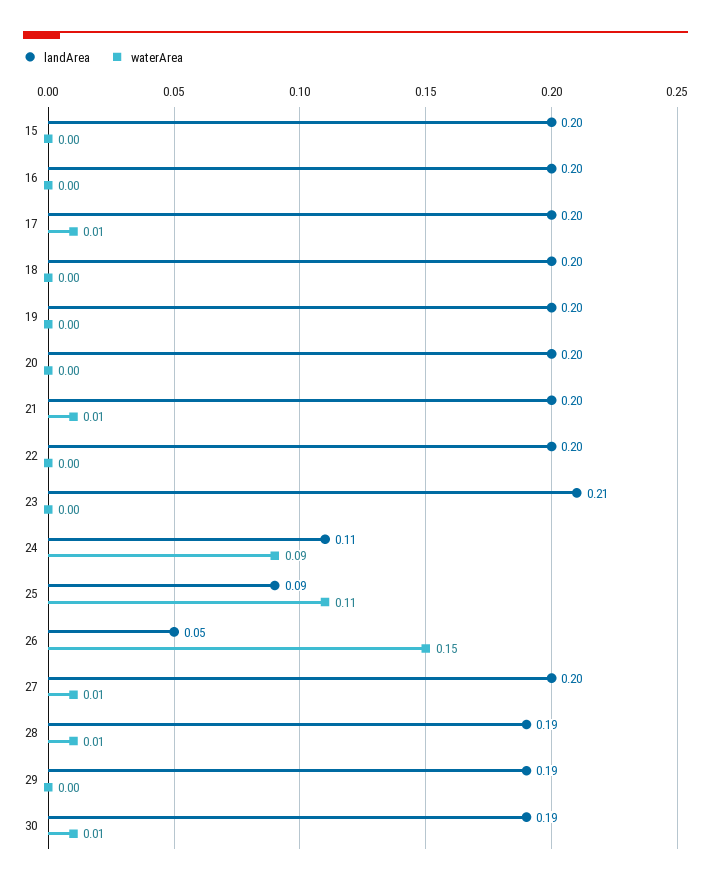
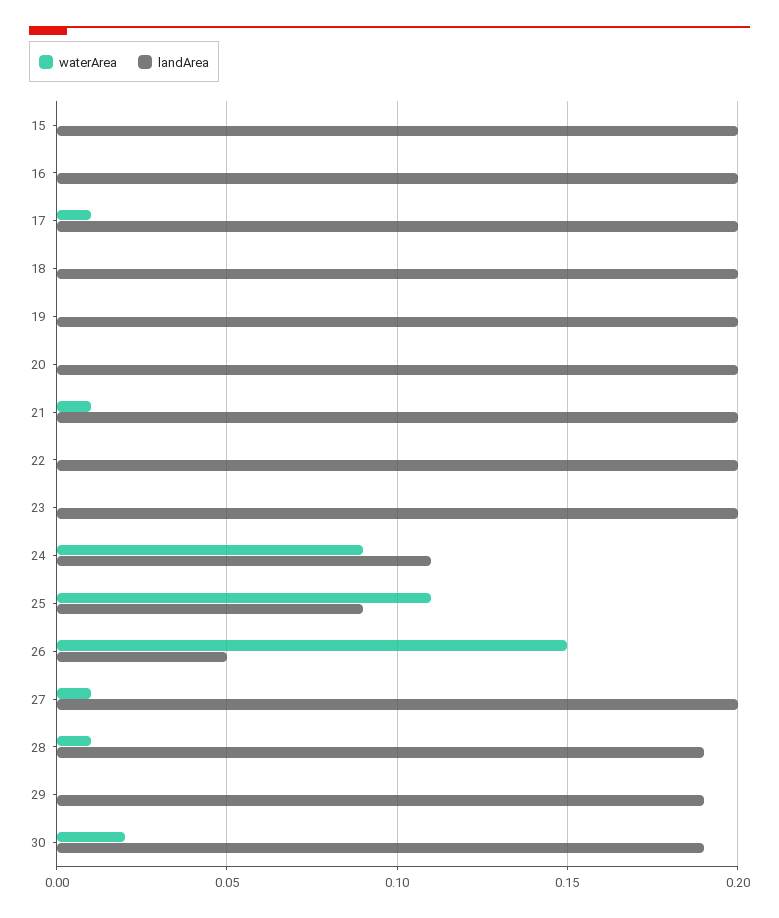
  {
    "landArea": {
      "15": 0.2,
      "16": 0.2,
      "17": 0.2,
      "18": 0.2,
      "19": 0.2,
      "20": 0.2,
      "21": 0.2,
      "22": 0.2,
-     "23": 0.21,
+     "23": 0.2,
      "24": 0.11,
      "25": 0.09,
      "26": 0.05,
      "27": 0.2,
      "28": 0.19,
      "29": 0.19,
      "30": 0.19
    },
    "waterArea": {
      "15": 0,
      "16": 0,
      "17": 0.01,
      "18": 0,
      "19": 0,
      "20": 0,
      "21": 0.01,
      "22": 0,
      "23": 0,
      "24": 0.09,
      "25": 0.11,
      "26": 0.15,
      "27": 0.01,
      "28": 0.01,
      "29": 0,
-     "30": 0.01
+     "30": 0.02
    }
  }

